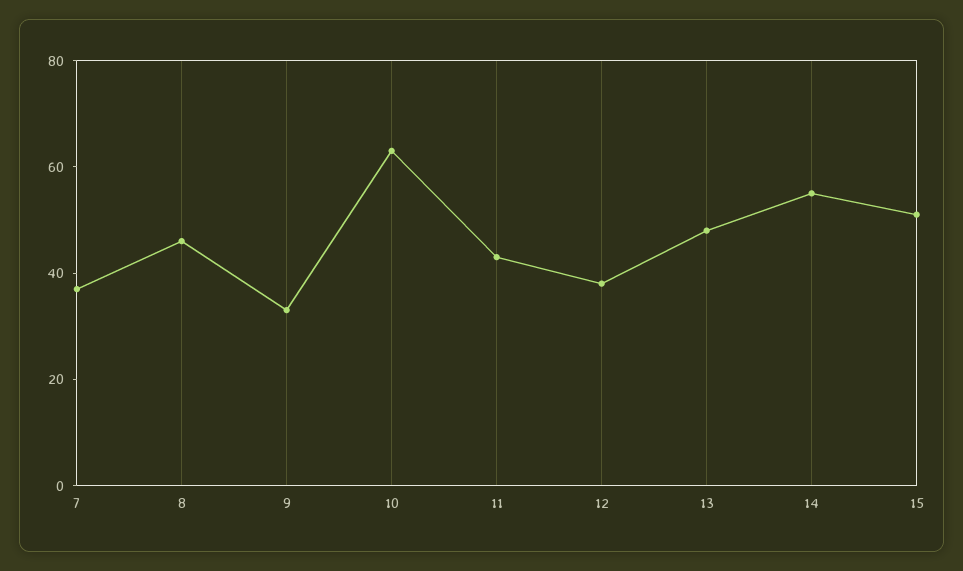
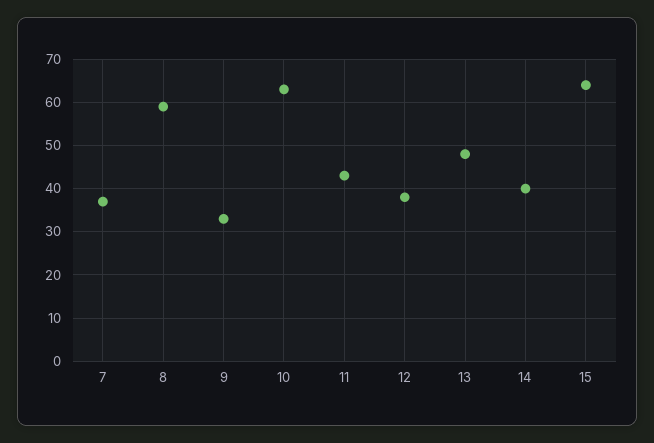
  {
    "7": 35,
-   "8": 45,
+   "8": 60,
    "9": 35,
    "10": 65,
    "11": 45,
    "12": 40,
    "13": 50,
-   "14": 55,
+   "14": 40,
-   "15": 50
+   "15": 65
  }

